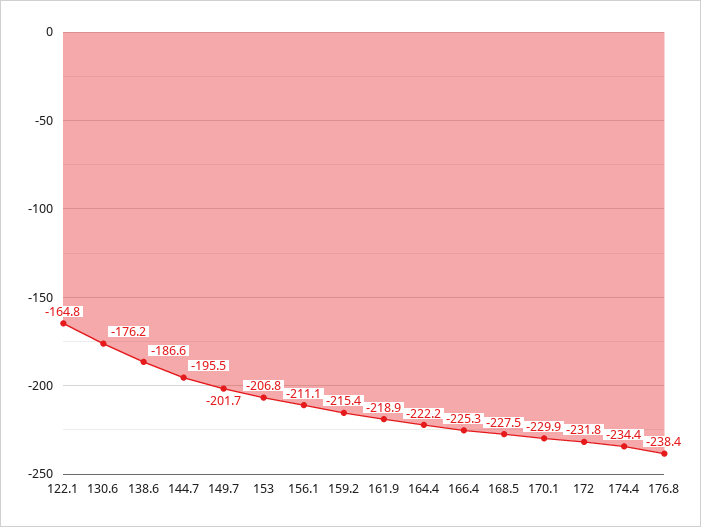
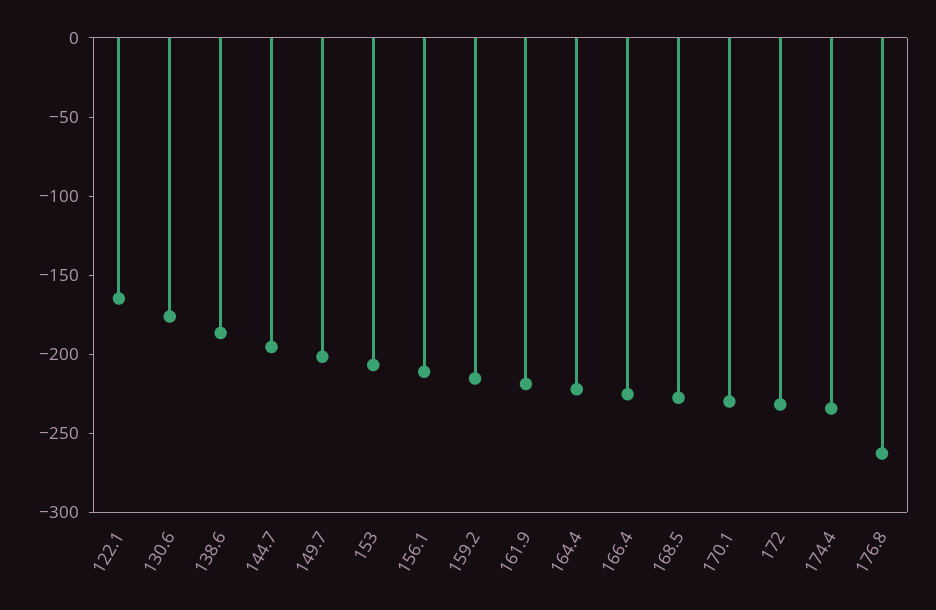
  {
    "122.1": -164.8,
    "130.6": -176.2,
    "138.6": -186.6,
    "144.7": -195.5,
    "149.7": -201.7,
    "153": -206.8,
    "156.1": -211.1,
    "159.2": -215.4,
    "161.9": -218.9,
    "164.4": -222.2,
    "166.4": -225.3,
    "168.5": -227.5,
    "170.1": -229.9,
    "172": -231.8,
    "174.4": -234.4,
-   "176.8": -238.4
+   "176.8": -260
  }

